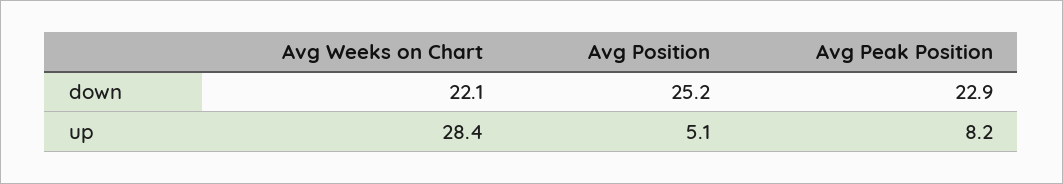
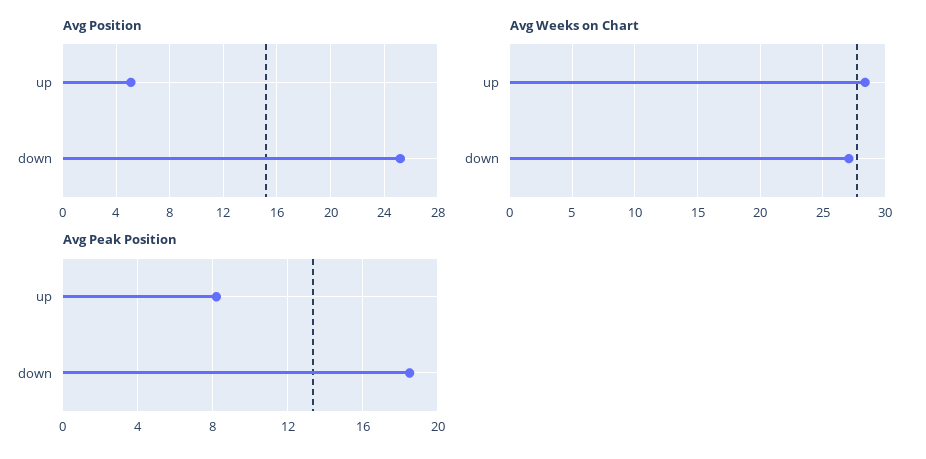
  {
    "Avg Weeks on Chart": {
-     "down": 22.1,
+     "down": 27,
      "up": 28.4
    },
    "Avg Position": {
      "down": 25.2,
      "up": 5.1
    },
    "Avg Peak Position": {
-     "down": 22.9,
+     "down": 18.5,
      "up": 8.2
    }
  }

